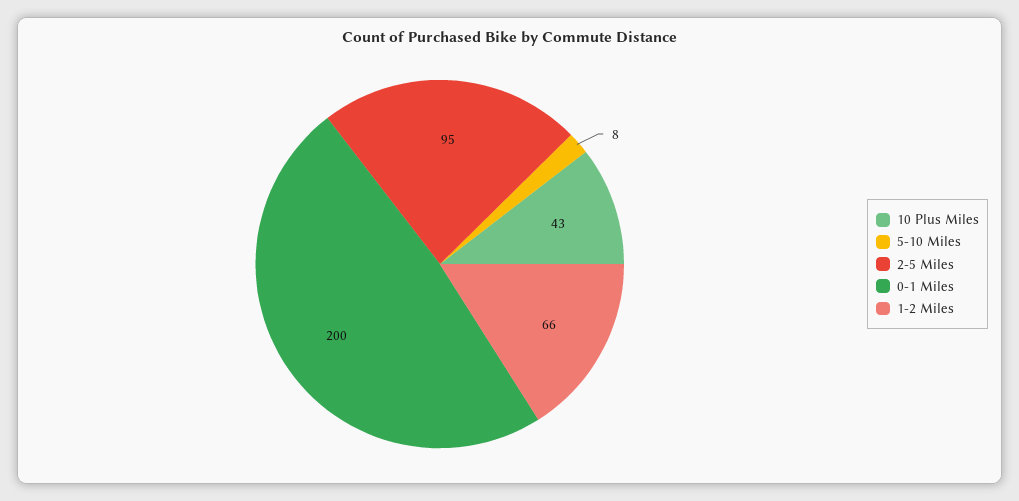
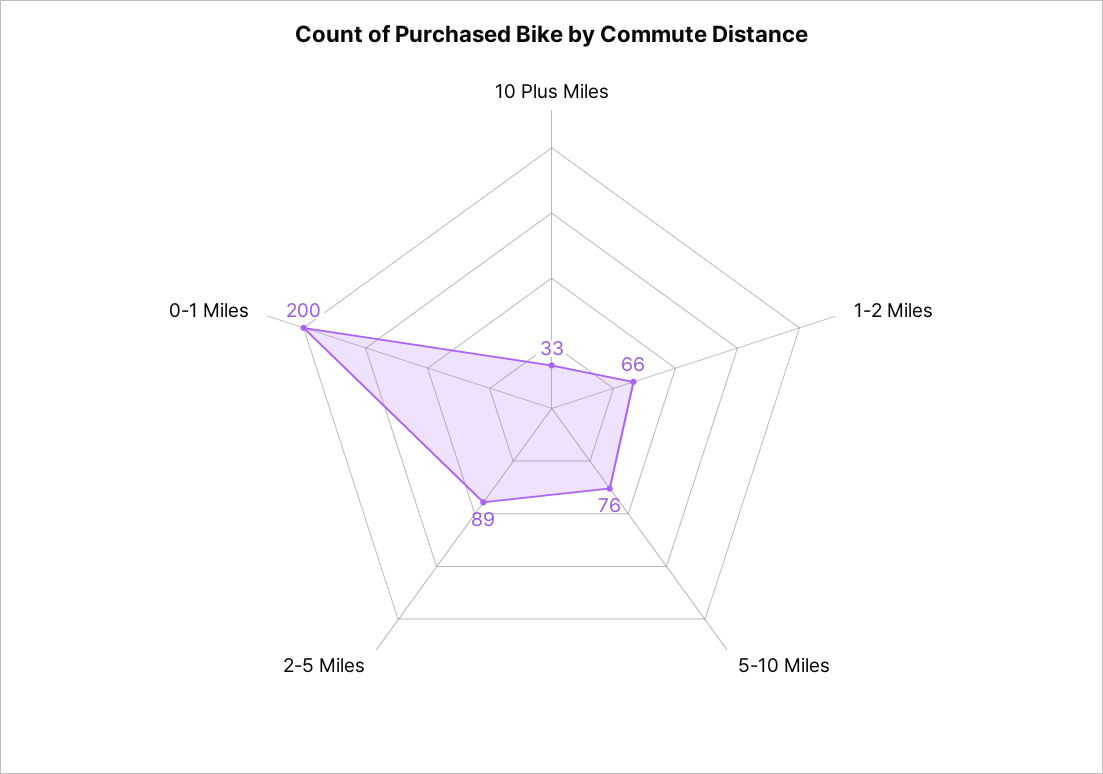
  {
-   "10 Plus Miles": 43,
+   "10 Plus Miles": 33,
-   "5-10 Miles": 8,
+   "5-10 Miles": 76,
-   "2-5 Miles": 95,
+   "2-5 Miles": 89,
    "0-1 Miles": 200,
    "1-2 Miles": 66
  }

